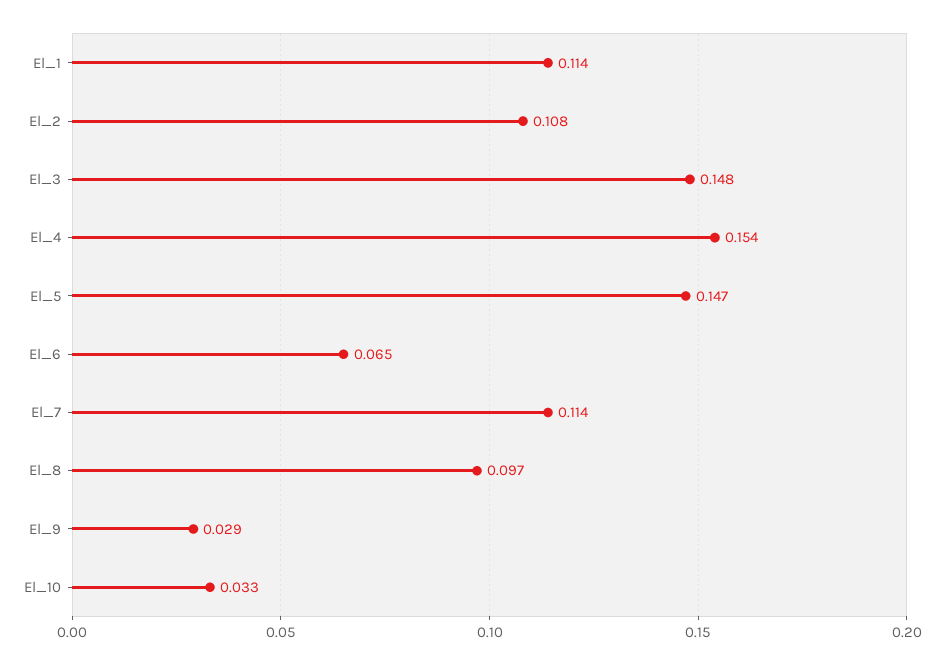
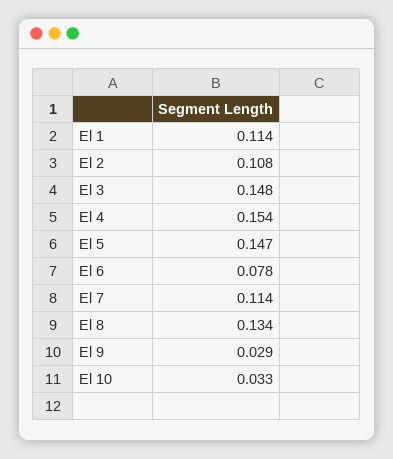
  {
    "El_1": 0.114,
    "El_2": 0.108,
    "El_3": 0.148,
    "El_4": 0.154,
    "El_5": 0.147,
-   "El_6": 0.065,
+   "El_6": 0.078,
    "El_7": 0.114,
-   "El_8": 0.097,
+   "El_8": 0.134,
    "El_9": 0.029,
    "El_10": 0.033
  }

